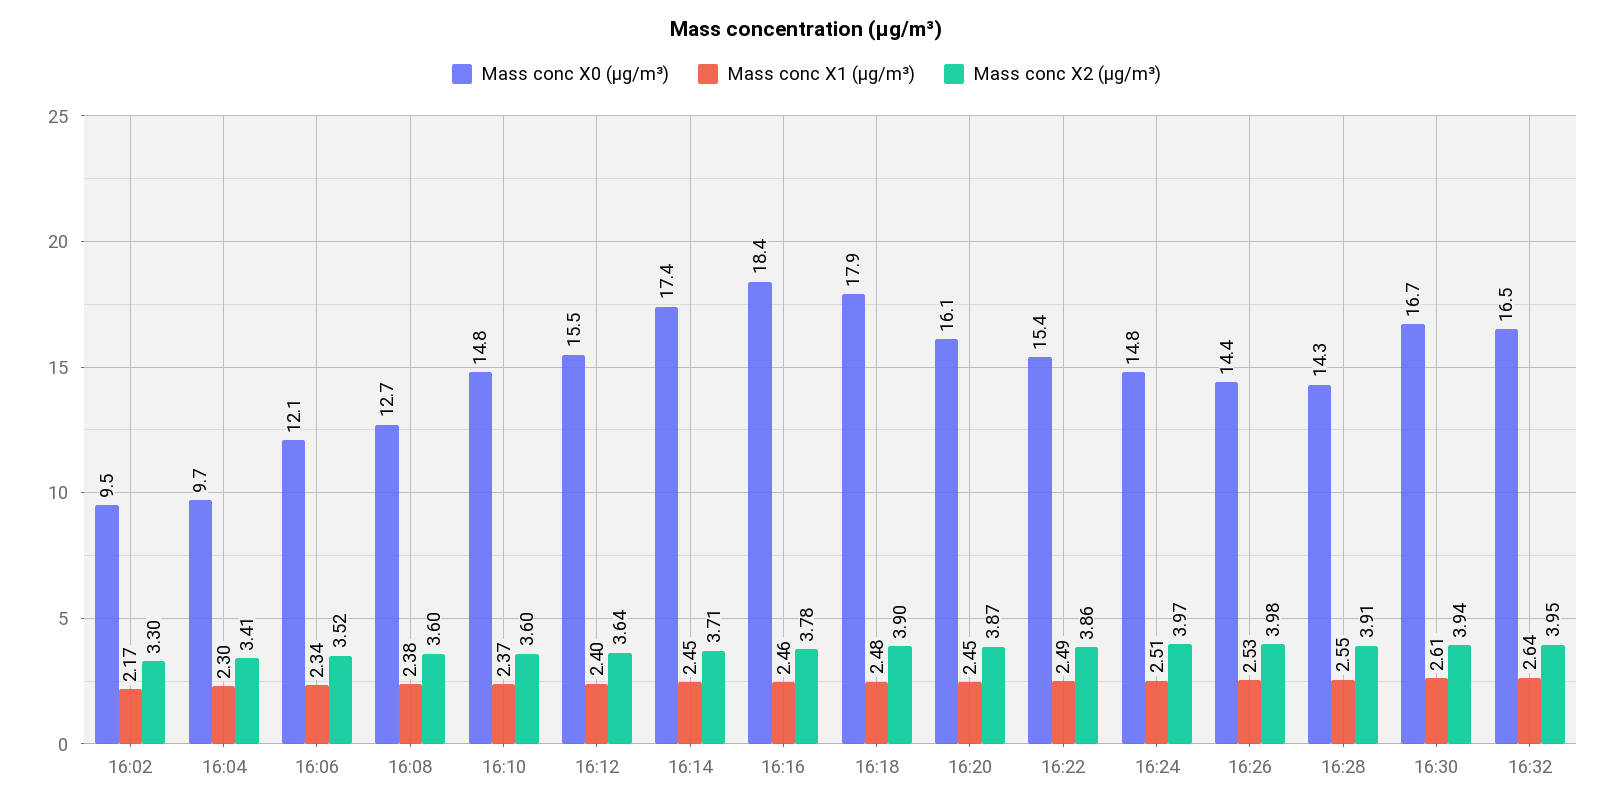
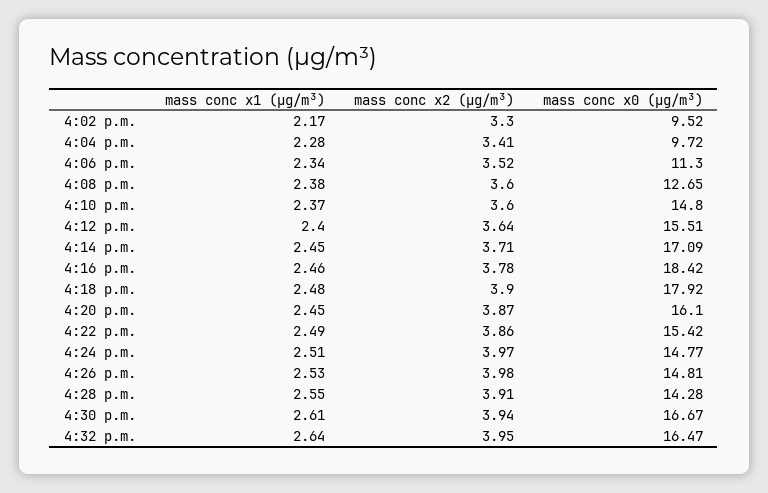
  {
    "Mass conc X0 (μg/m³)": {
      "16:02": 9.52,
      "16:04": 9.72,
-     "16:06": 12.1,
+     "16:06": 11.3,
      "16:08": 12.65,
      "16:10": 14.8,
      "16:12": 15.51,
-     "16:14": 17.4,
+     "16:14": 17.09,
      "16:16": 18.42,
      "16:18": 17.92,
      "16:20": 16.1,
      "16:22": 15.42,
      "16:24": 14.77,
-     "16:26": 14.4,
+     "16:26": 14.81,
      "16:28": 14.28,
      "16:30": 16.67,
      "16:32": 16.47
    },
    "Mass conc X1 (μg/m³)": {
      "16:02": 2.17,
-     "16:04": 2.3,
+     "16:04": 2.28,
      "16:06": 2.34,
      "16:08": 2.38,
      "16:10": 2.37,
      "16:12": 2.4,
      "16:14": 2.45,
      "16:16": 2.46,
      "16:18": 2.48,
      "16:20": 2.45,
      "16:22": 2.49,
      "16:24": 2.51,
      "16:26": 2.53,
      "16:28": 2.55,
      "16:30": 2.61,
      "16:32": 2.64
    },
    "Mass conc X2 (μg/m³)": {
      "16:02": 3.3,
      "16:04": 3.41,
      "16:06": 3.52,
      "16:08": 3.6,
      "16:10": 3.6,
      "16:12": 3.64,
      "16:14": 3.71,
      "16:16": 3.78,
      "16:18": 3.9,
      "16:20": 3.87,
      "16:22": 3.86,
      "16:24": 3.97,
      "16:26": 3.98,
      "16:28": 3.91,
      "16:30": 3.94,
      "16:32": 3.95
    }
  }

